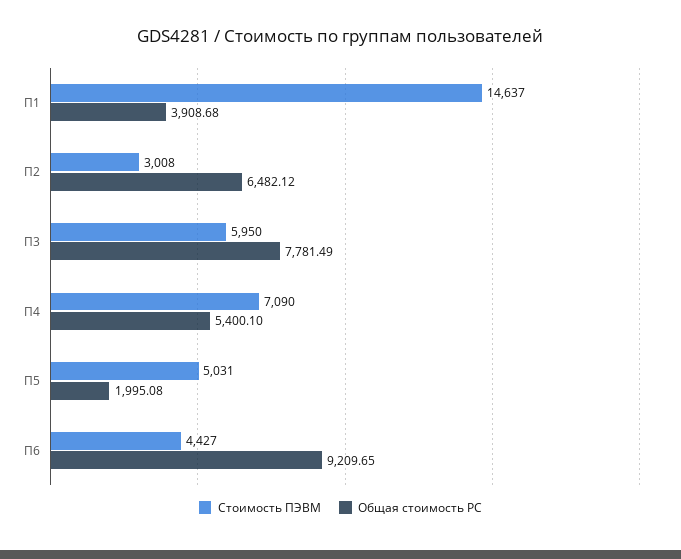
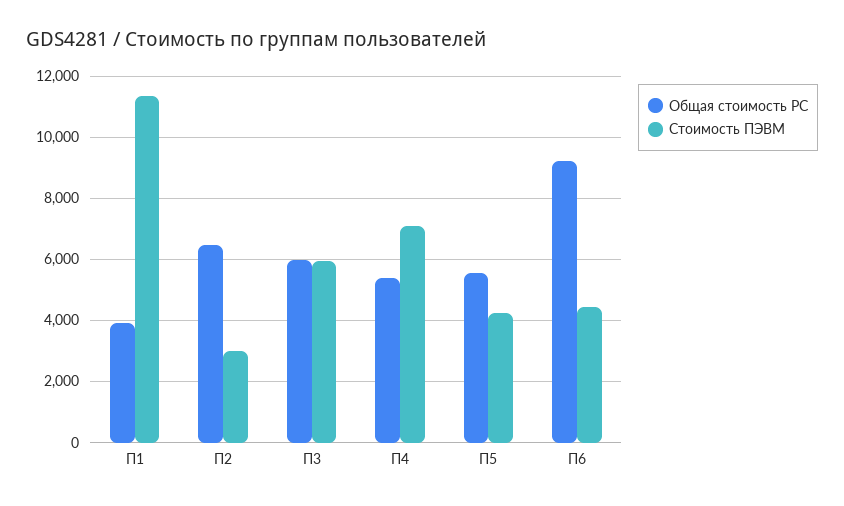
  {
    "Стоимость ПЭВМ": {
-     "П1": 14637,
+     "П1": 11400,
      "П2": 3008,
      "П3": 5950,
      "П4": 7090,
-     "П5": 5031,
+     "П5": 4200,
      "П6": 4427
    },
    "Общая стоимость РС": {
      "П1": 3908.68,
      "П2": 6482.12,
-     "П3": 7781.49,
+     "П3": 6000,
      "П4": 5400.1,
-     "П5": 1995.08,
+     "П5": 5600,
      "П6": 9209.65
    }
  }

